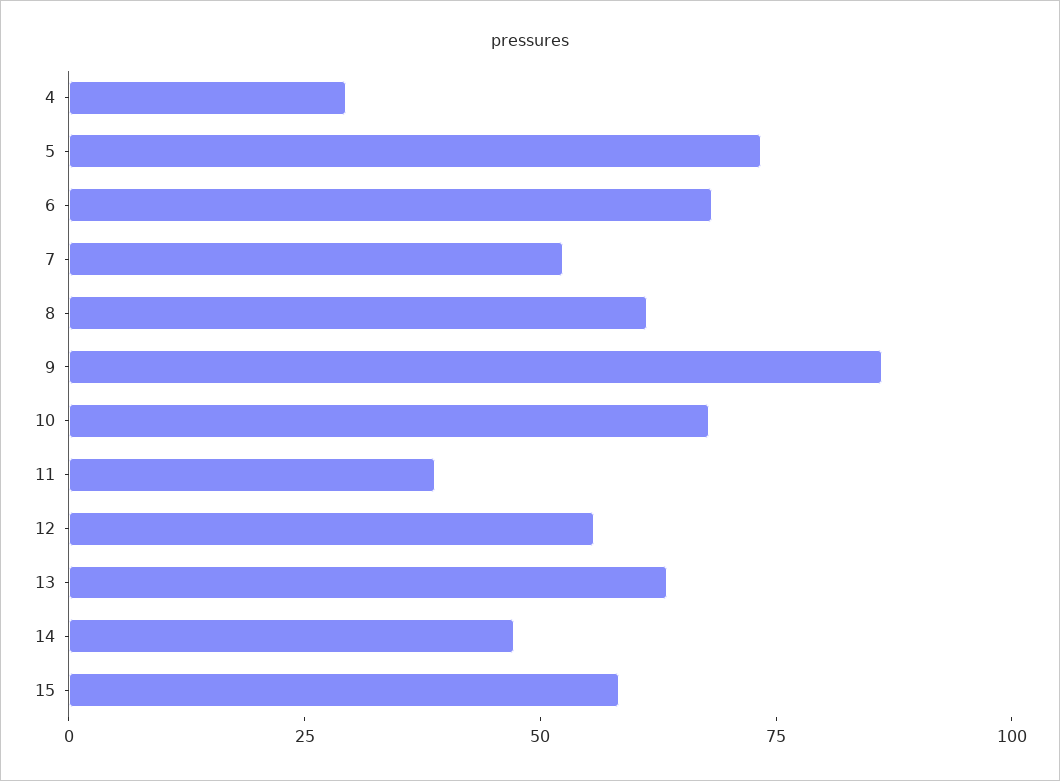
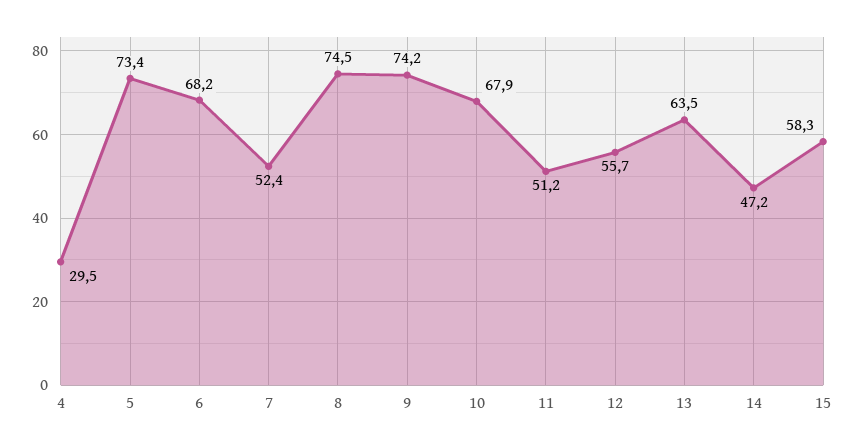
  {
    "4": 29.5,
    "5": 73.4,
    "6": 68.2,
    "7": 52.4,
-   "8": 60,
+   "8": 74.5,
-   "9": 85,
+   "9": 74.2,
    "10": 67.9,
-   "11": 40,
+   "11": 51.2,
    "12": 55.7,
    "13": 63.5,
    "14": 47.2,
    "15": 58.3
  }

